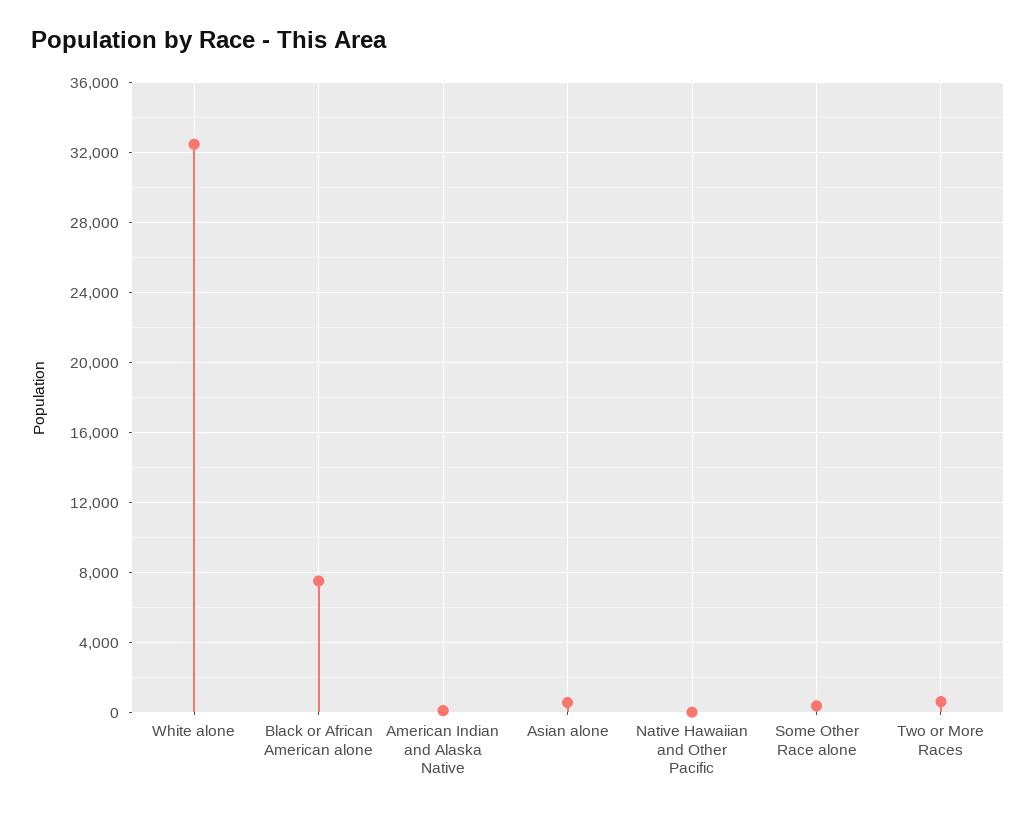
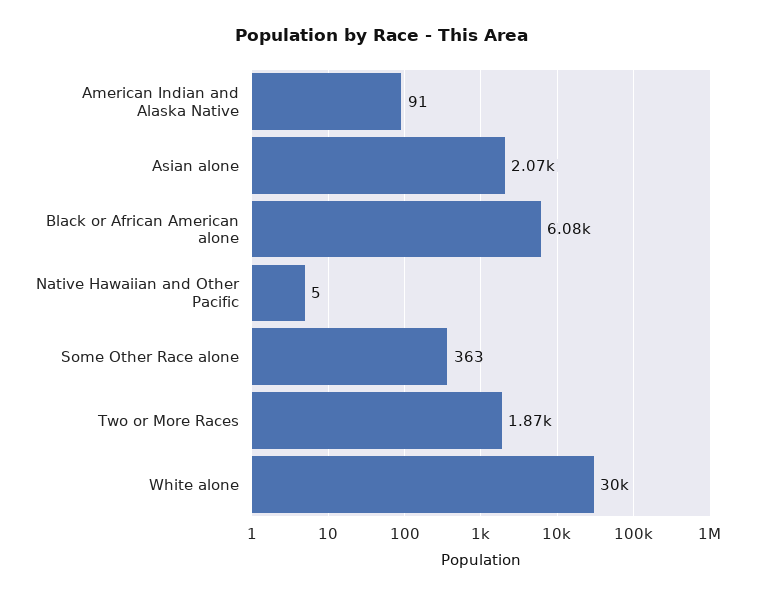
  {
-   "White alone": 32500,
+   "White alone": 30000,
-   "Black or African American alone": 7500,
+   "Black or African American alone": 6080,
    "American Indian and Alaska Native": 91,
-   "Asian alone": 500,
+   "Asian alone": 2070,
    "Native Hawaiian and Other Pacific": 5,
    "Some Other Race alone": 363,
-   "Two or More Races": 500
+   "Two or More Races": 1870
  }

